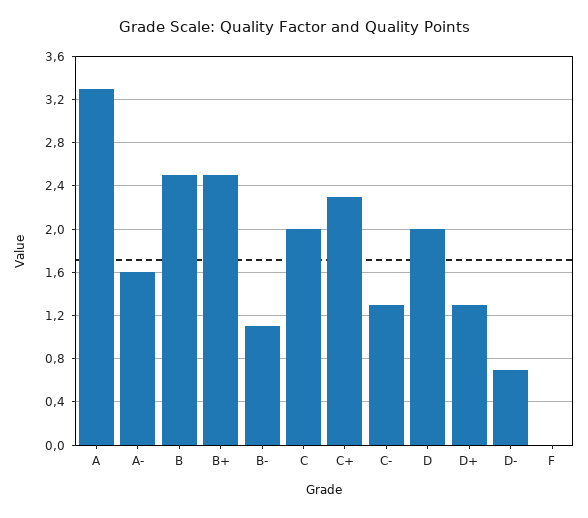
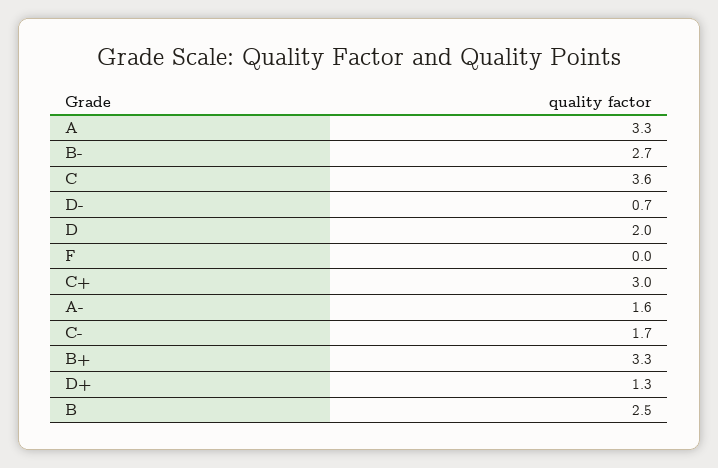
  {
    "A": 3.3,
    "A-": 1.6,
    "B": 2.5,
-   "B+": 2.5,
+   "B+": 3.3,
-   "B-": 1.1,
+   "B-": 2.7,
-   "C": 2,
+   "C": 3.6,
-   "C+": 2.3,
+   "C+": 3,
-   "C-": 1.3,
+   "C-": 1.7,
    "D": 2,
    "D+": 1.3,
    "D-": 0.7,
    "F": 0
  }

